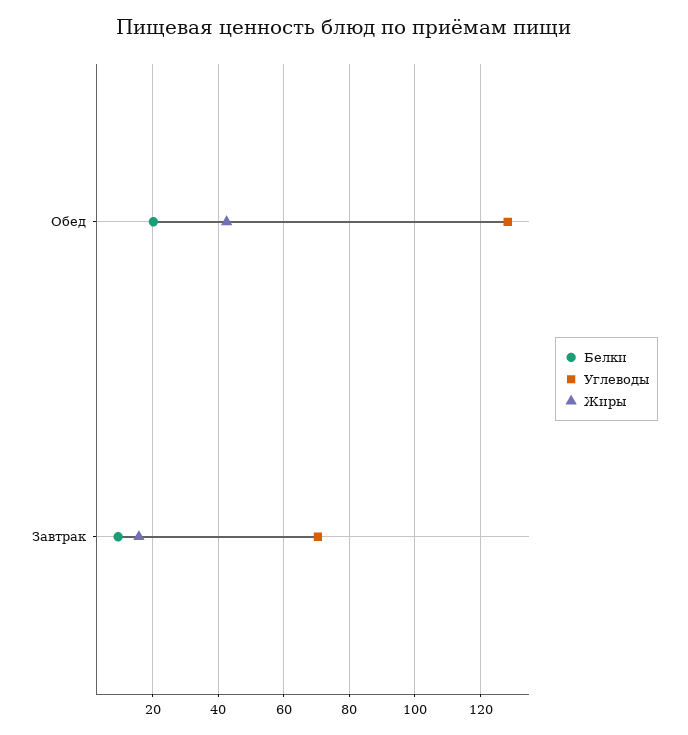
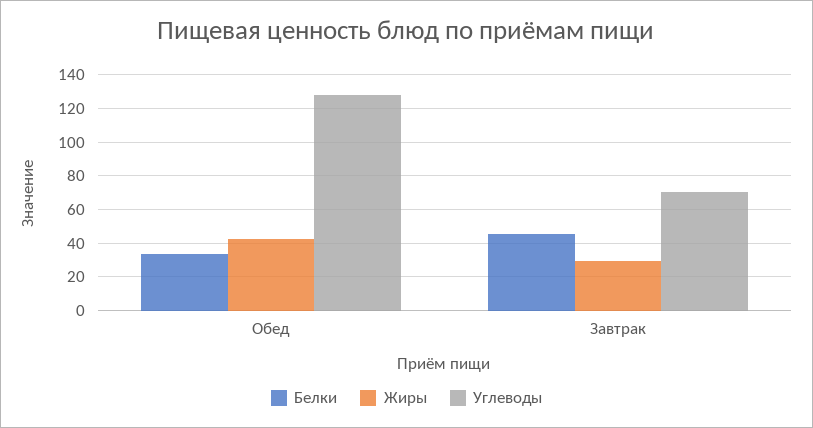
  {
    "Белки": {
-     "Обед": 20,
+     "Обед": 35,
-     "Завтрак": 10
+     "Завтрак": 45
    },
    "Углеводы": {
      "Обед": 128,
      "Завтрак": 70
    },
    "Жиры": {
      "Обед": 42,
-     "Завтрак": 16
+     "Завтрак": 30
    }
  }

